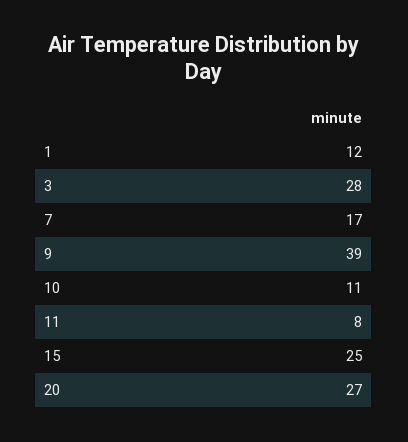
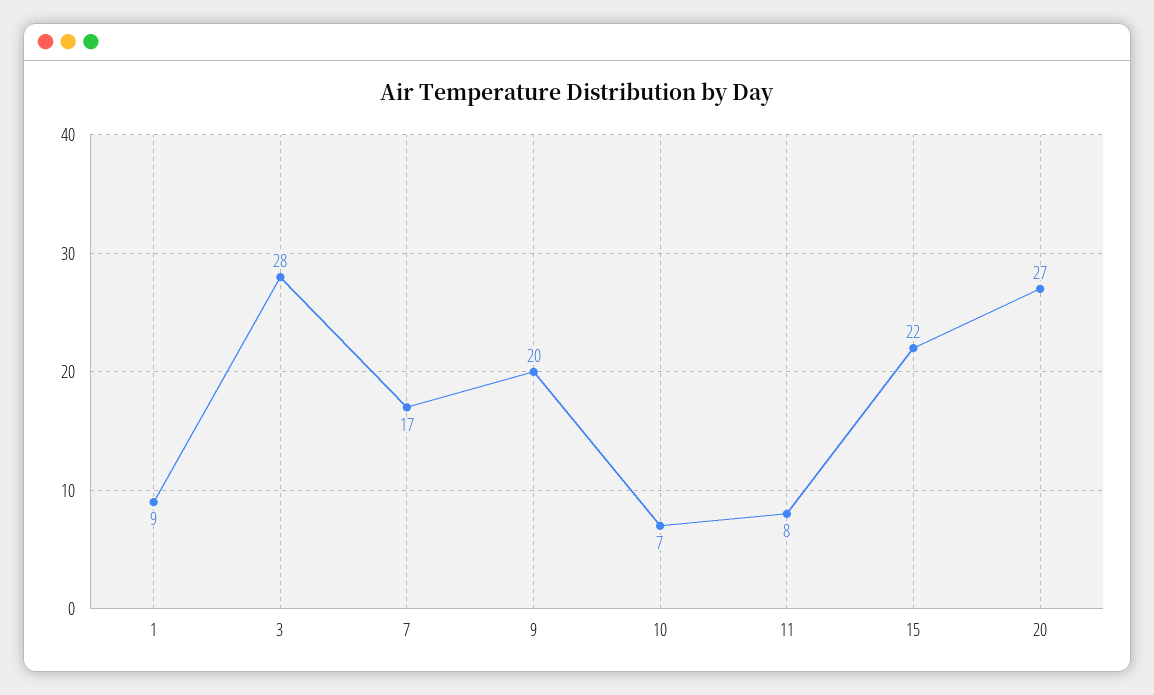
  {
-   "1": 12,
+   "1": 9,
    "3": 28,
    "7": 17,
-   "9": 39,
+   "9": 20,
-   "10": 11,
+   "10": 7,
    "11": 8,
-   "15": 25,
+   "15": 22,
    "20": 27
  }

